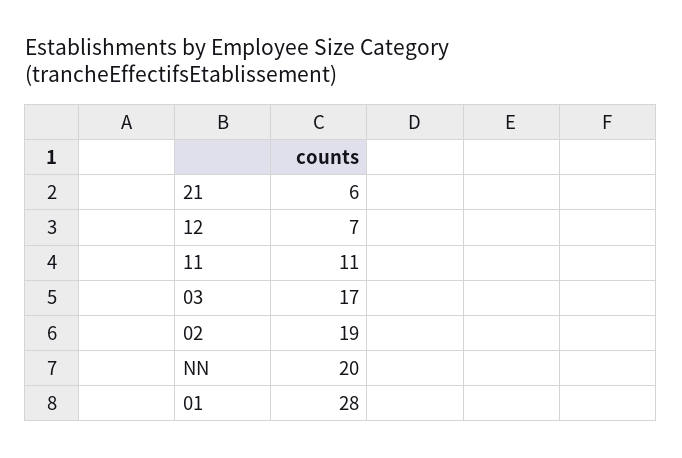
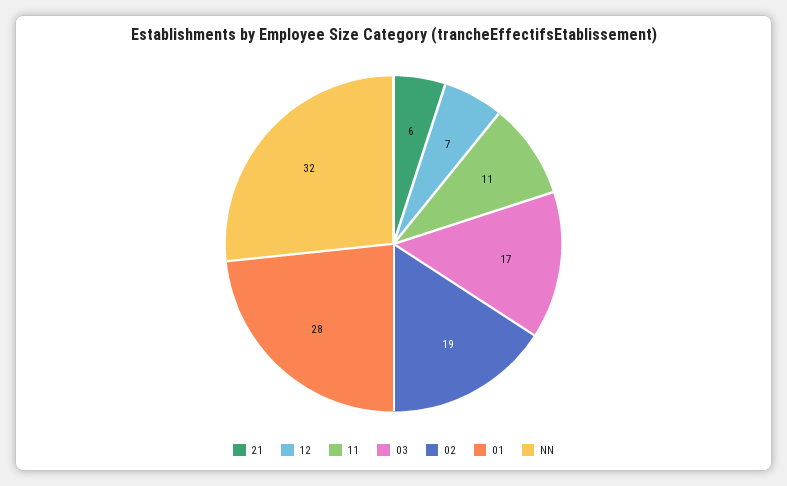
  {
    "21": 6,
    "12": 7,
    "11": 11,
    "03": 17,
    "02": 19,
-   "NN": 20,
+   "NN": 32,
    "01": 28
  }

